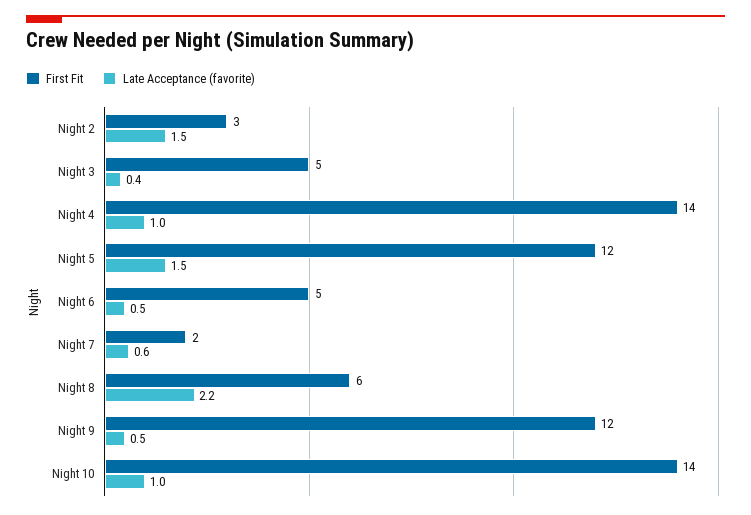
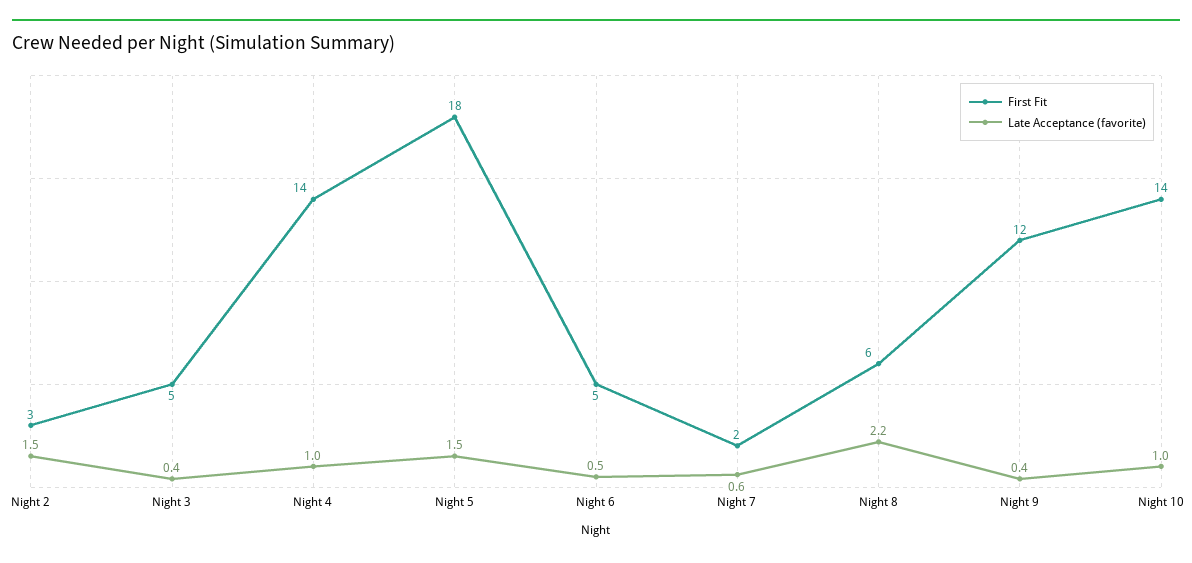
  {
    "First Fit": {
      "Night 2": 3,
      "Night 3": 5,
      "Night 4": 14,
-     "Night 5": 12,
+     "Night 5": 18,
      "Night 6": 5,
      "Night 7": 2,
      "Night 8": 6,
      "Night 9": 12,
      "Night 10": 14
    },
    "Late Acceptance (favorite)": {
      "Night 2": 1.5,
      "Night 3": 0.4,
      "Night 4": 1,
      "Night 5": 1.5,
      "Night 6": 0.5,
      "Night 7": 0.6,
      "Night 8": 2.2,
-     "Night 9": 0.5,
+     "Night 9": 0.4,
      "Night 10": 1
    }
  }

